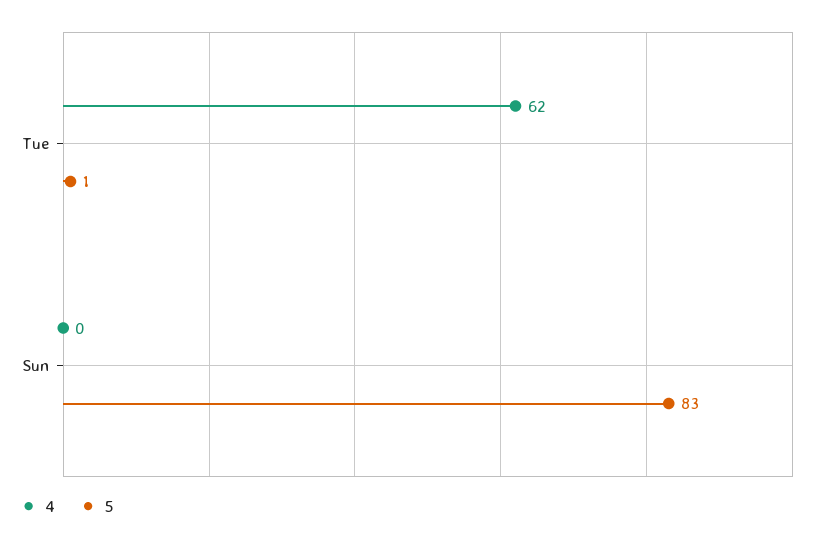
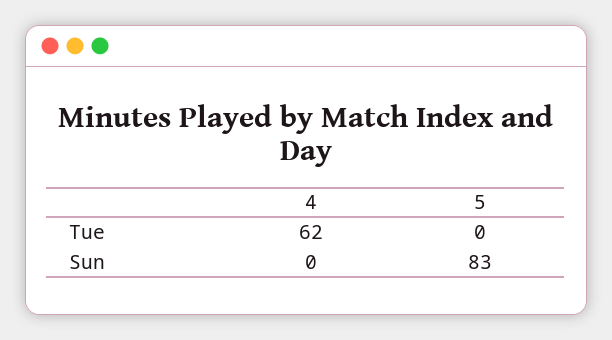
  {
    "4": {
      "Tue": 62,
      "Sun": 0
    },
    "5": {
-     "Tue": 1,
+     "Tue": 0,
      "Sun": 83
    }
  }

